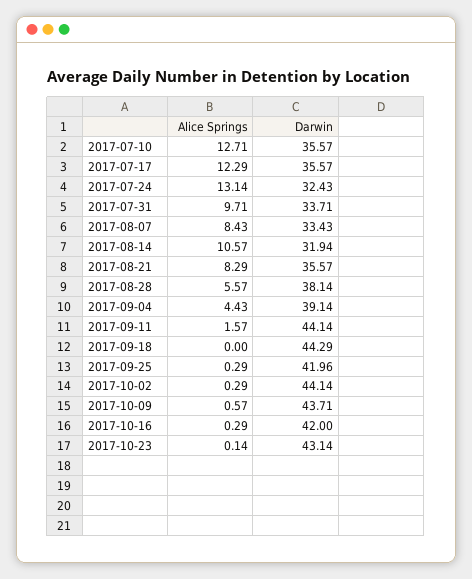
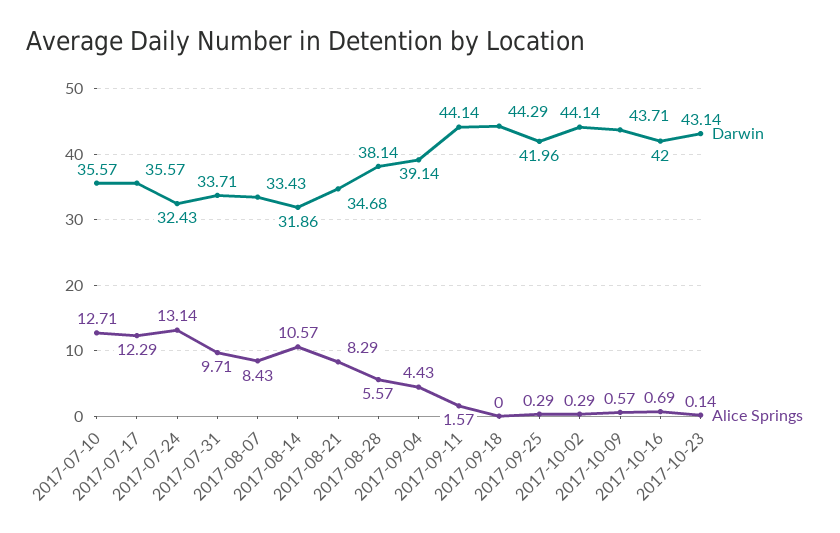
  {
    "Alice Springs": {
      "2017-07-10": 12.71,
      "2017-07-17": 12.29,
      "2017-07-24": 13.14,
      "2017-07-31": 9.71,
      "2017-08-07": 8.43,
      "2017-08-14": 10.57,
      "2017-08-21": 8.29,
      "2017-08-28": 5.57,
      "2017-09-04": 4.43,
      "2017-09-11": 1.57,
      "2017-09-18": 0,
      "2017-09-25": 0.29,
      "2017-10-02": 0.29,
      "2017-10-09": 0.57,
-     "2017-10-16": 0.29,
+     "2017-10-16": 0.69,
      "2017-10-23": 0.14
    },
    "Darwin": {
      "2017-07-10": 35.57,
      "2017-07-17": 35.57,
      "2017-07-24": 32.43,
      "2017-07-31": 33.71,
      "2017-08-07": 33.43,
-     "2017-08-14": 31.94,
+     "2017-08-14": 31.86,
-     "2017-08-21": 35.57,
+     "2017-08-21": 34.68,
      "2017-08-28": 38.14,
      "2017-09-04": 39.14,
      "2017-09-11": 44.14,
      "2017-09-18": 44.29,
      "2017-09-25": 41.96,
      "2017-10-02": 44.14,
      "2017-10-09": 43.71,
      "2017-10-16": 42,
      "2017-10-23": 43.14
    }
  }

